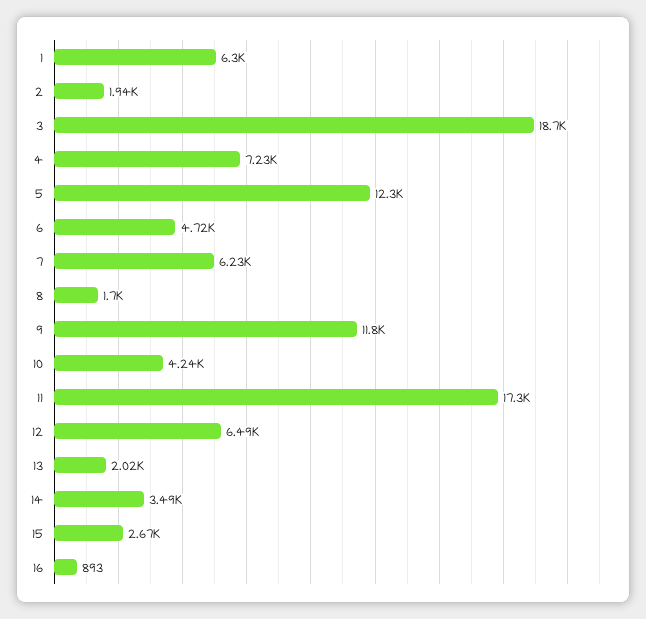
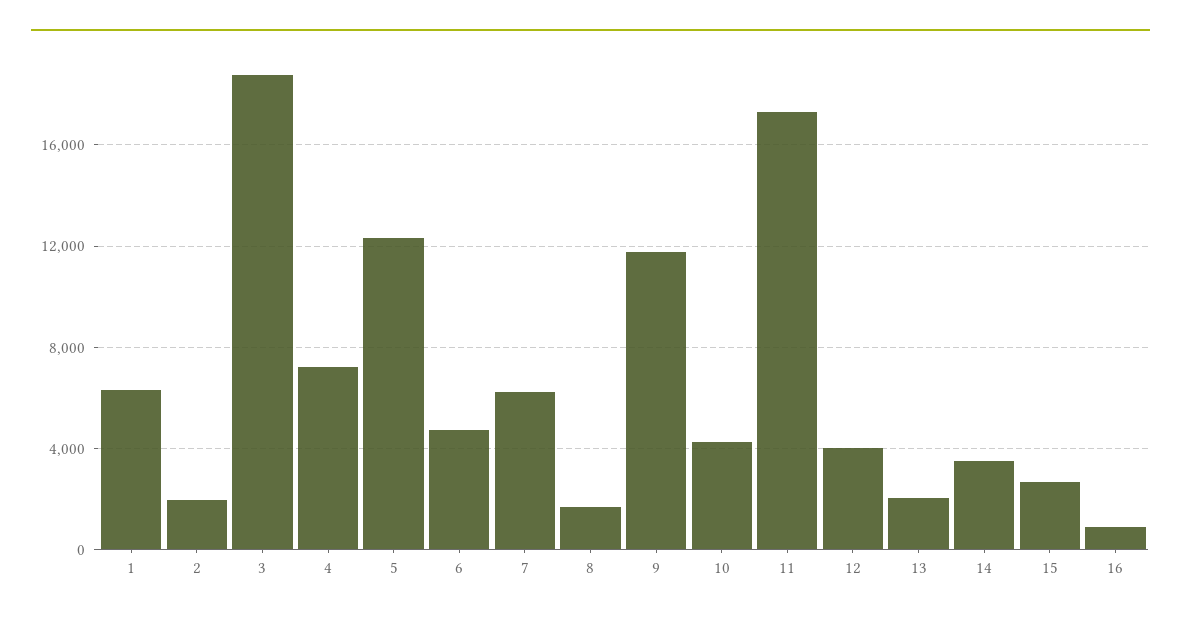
  {
    "1": 6300,
    "2": 1940,
    "3": 18700,
    "4": 7230,
    "5": 12300,
    "6": 4720,
    "7": 6230,
    "8": 1700,
    "9": 11800,
    "10": 4240,
    "11": 17300,
-   "12": 6490,
+   "12": 4000,
    "13": 2020,
    "14": 3490,
    "15": 2670,
    "16": 893
  }

